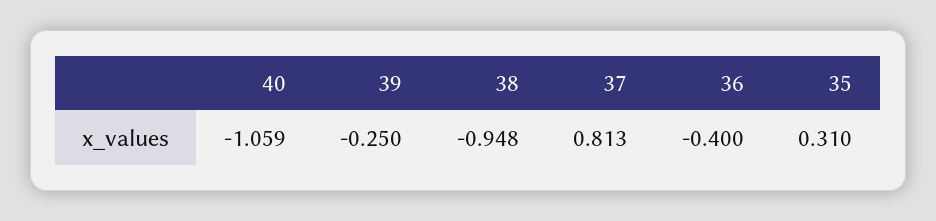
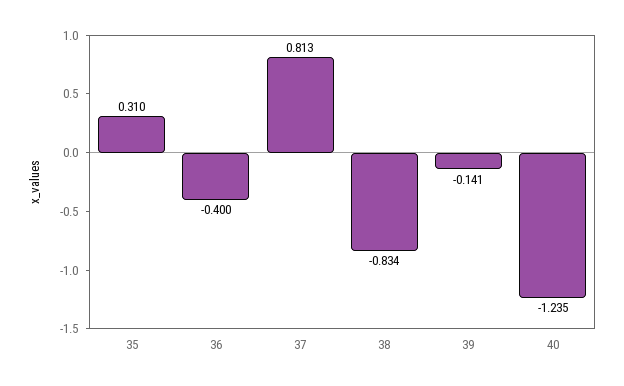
  {
-   "40": -1.059,
+   "40": -1.235,
-   "39": -0.25,
+   "39": -0.141,
-   "38": -0.948,
+   "38": -0.834,
    "37": 0.813,
    "36": -0.4,
    "35": 0.31
  }

